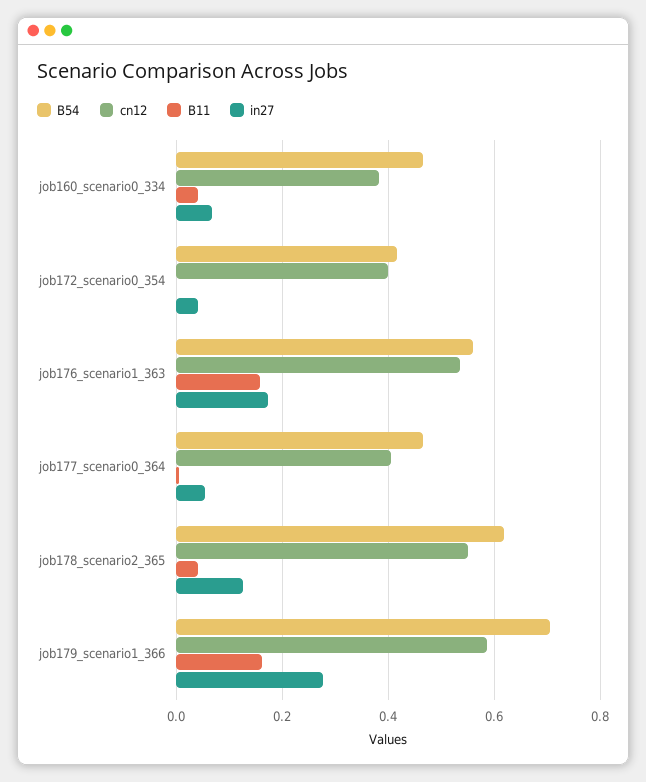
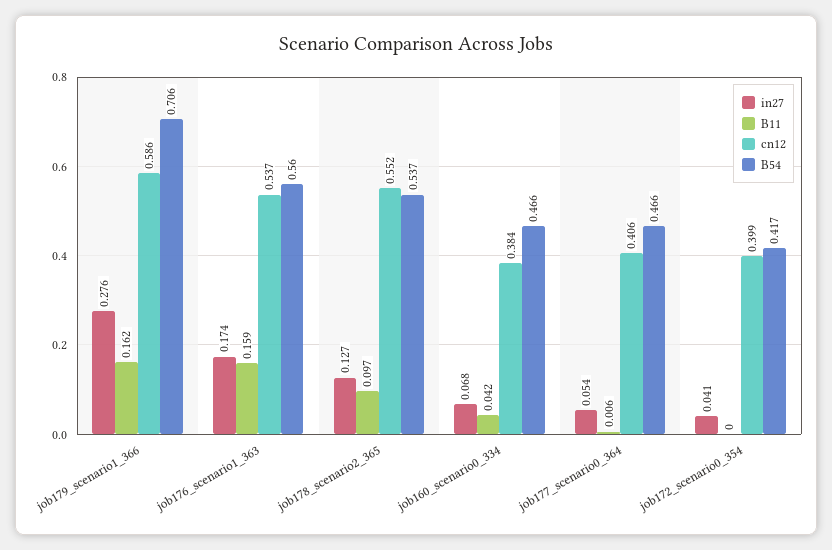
  {
    "B54": {
      "job160_scenario0_334": 0.466,
      "job172_scenario0_354": 0.417,
      "job176_scenario1_363": 0.56,
      "job177_scenario0_364": 0.466,
-     "job178_scenario2_365": 0.62,
+     "job178_scenario2_365": 0.537,
      "job179_scenario1_366": 0.706
    },
    "cn12": {
      "job160_scenario0_334": 0.384,
      "job172_scenario0_354": 0.399,
      "job176_scenario1_363": 0.537,
      "job177_scenario0_364": 0.406,
      "job178_scenario2_365": 0.552,
      "job179_scenario1_366": 0.586
    },
    "B11": {
      "job160_scenario0_334": 0.042,
      "job172_scenario0_354": 0,
      "job176_scenario1_363": 0.159,
      "job177_scenario0_364": 0.006,
-     "job178_scenario2_365": 0.04,
+     "job178_scenario2_365": 0.097,
      "job179_scenario1_366": 0.162
    },
    "in27": {
      "job160_scenario0_334": 0.068,
      "job172_scenario0_354": 0.041,
      "job176_scenario1_363": 0.174,
      "job177_scenario0_364": 0.054,
      "job178_scenario2_365": 0.127,
      "job179_scenario1_366": 0.276
    }
  }

